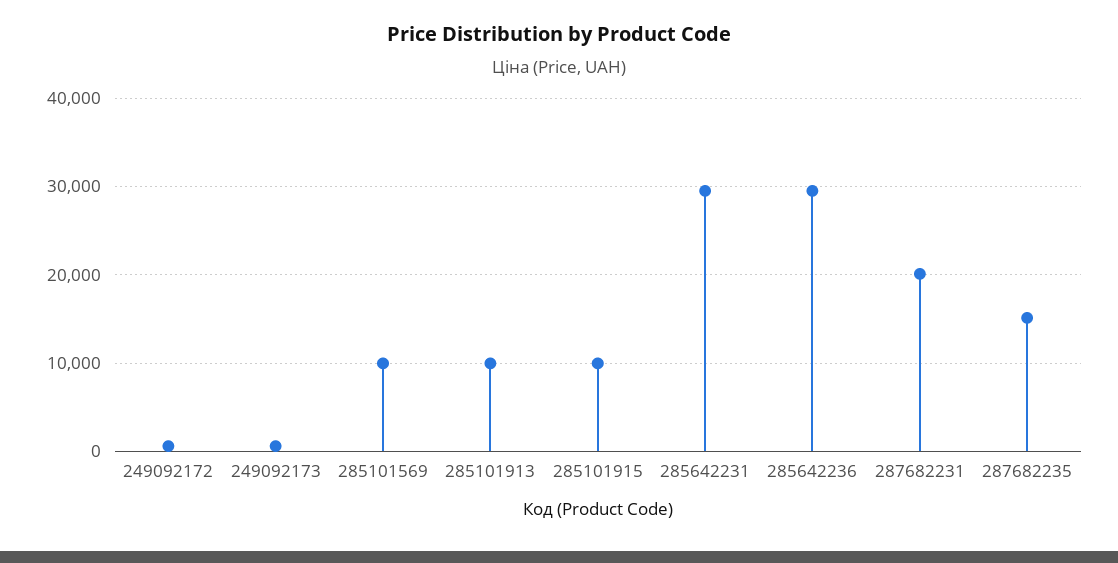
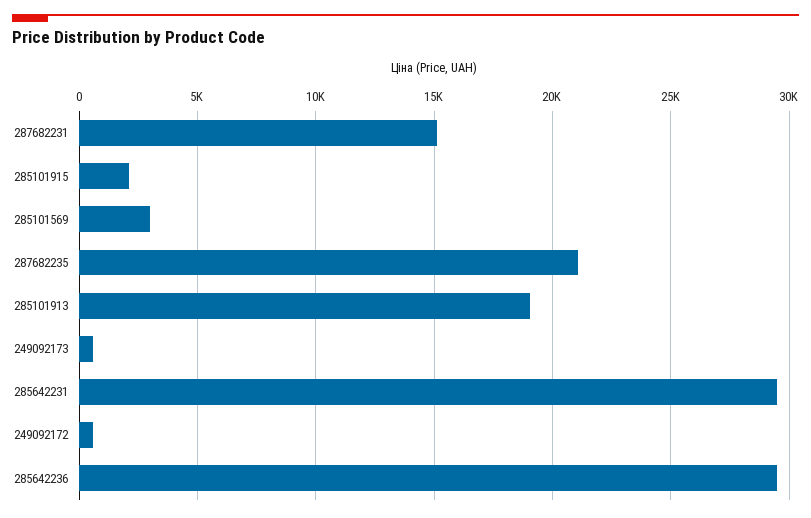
  {
    "249092172": 500,
    "249092173": 500,
-   "285101569": 10000,
+   "285101569": 3000,
-   "285101913": 10000,
+   "285101913": 19000,
-   "285101915": 10000,
+   "285101915": 2000,
    "285642231": 29500,
    "285642236": 29500,
-   "287682231": 20000,
+   "287682231": 15000,
-   "287682235": 15000
+   "287682235": 21000
  }

